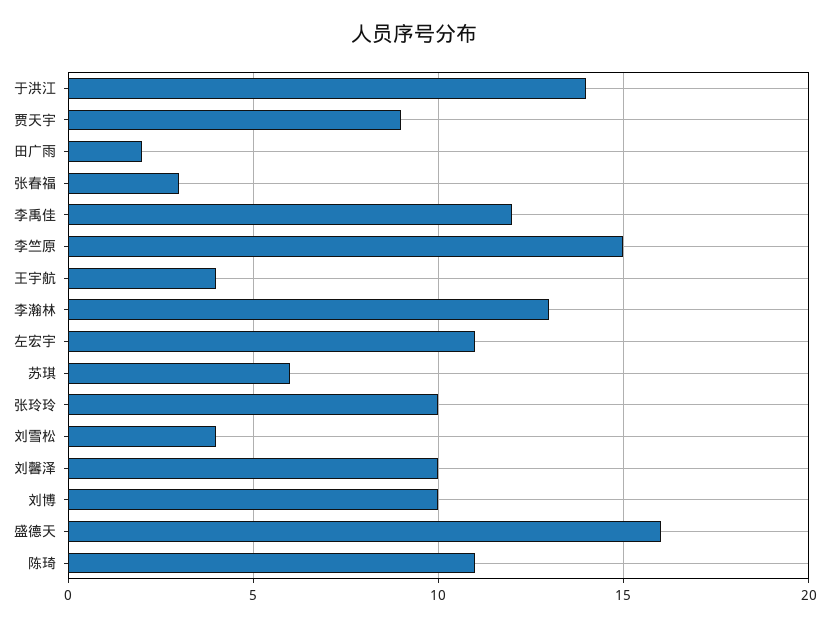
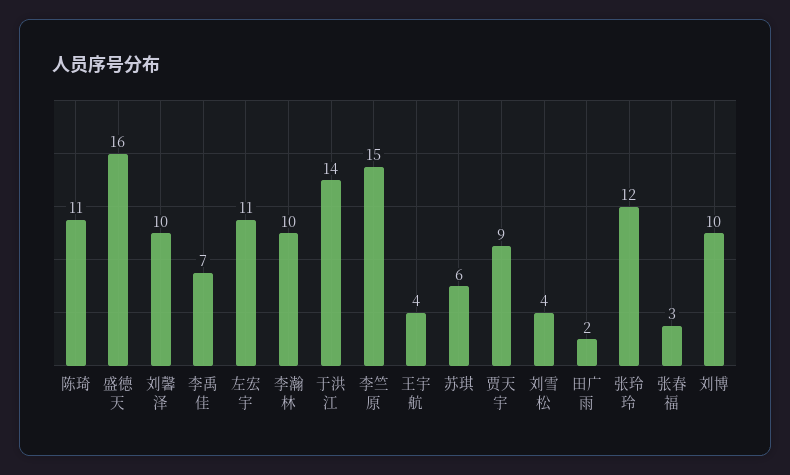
  {
    "于洪江": 14,
    "贾天宇": 9,
    "田广雨": 2,
    "张春福": 3,
-   "李禹佳": 12,
+   "李禹佳": 7,
    "李竺原": 15,
    "王宇航": 4,
-   "李瀚林": 13,
+   "李瀚林": 10,
    "左宏宇": 11,
    "苏琪": 6,
-   "张玲玲": 10,
+   "张玲玲": 12,
    "刘雪松": 4,
    "刘馨泽": 10,
    "刘博": 10,
    "盛德天": 16,
    "陈琦": 11
  }

